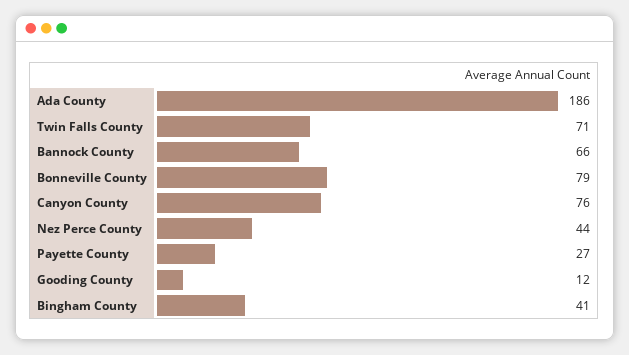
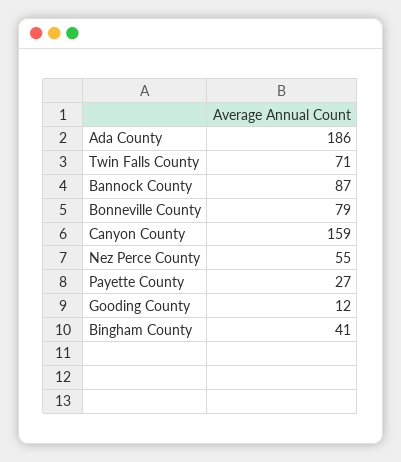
  {
    "Ada County": 186,
    "Twin Falls County": 71,
-   "Bannock County": 66,
+   "Bannock County": 87,
    "Bonneville County": 79,
-   "Canyon County": 76,
+   "Canyon County": 159,
-   "Nez Perce County": 44,
+   "Nez Perce County": 55,
    "Payette County": 27,
    "Gooding County": 12,
    "Bingham County": 41
  }

